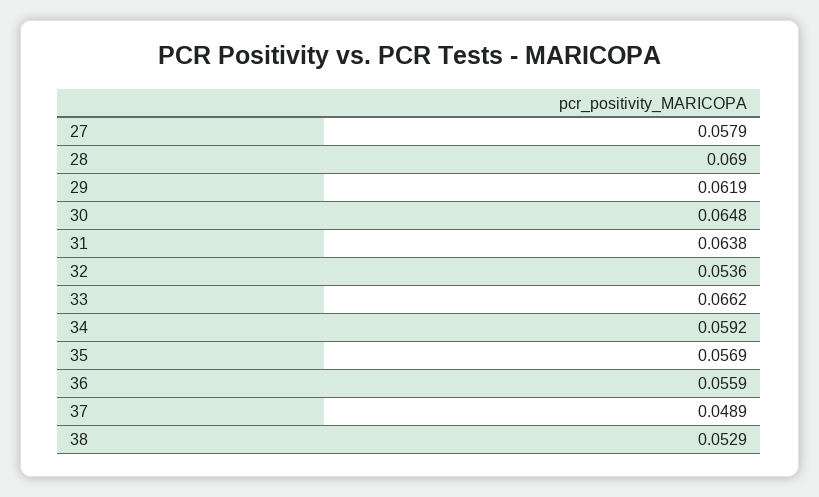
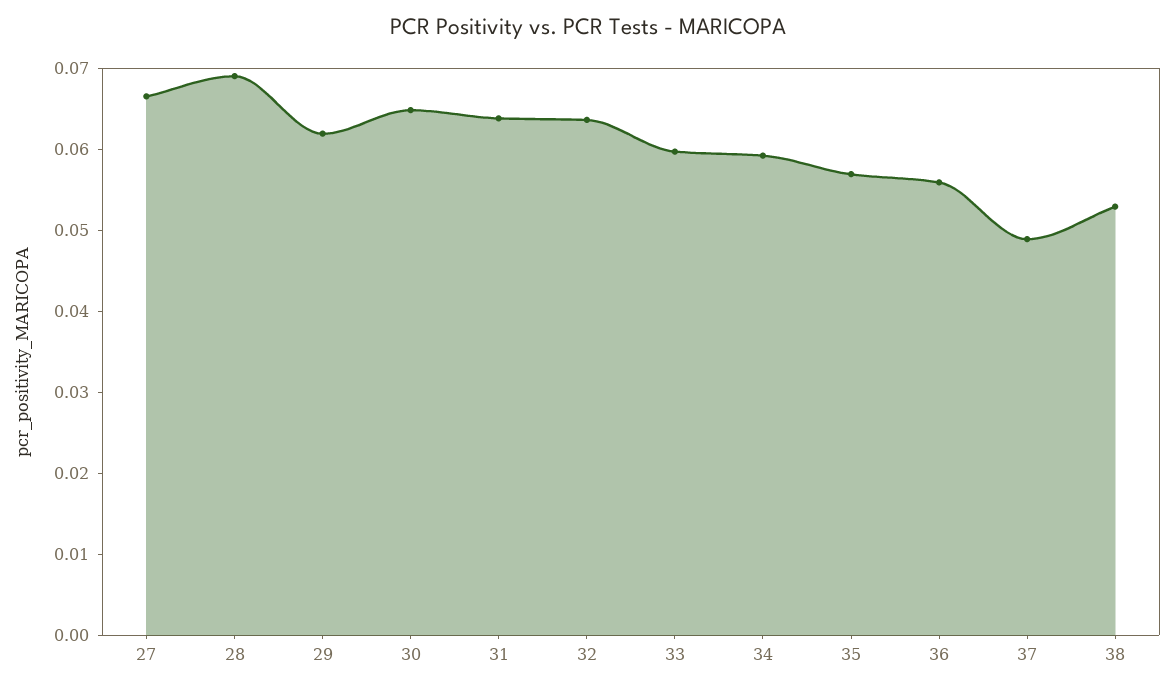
  {
-   "27": 0.0579,
+   "27": 0.066,
    "28": 0.069,
    "29": 0.0619,
    "30": 0.0648,
    "31": 0.0638,
-   "32": 0.0536,
+   "32": 0.064,
-   "33": 0.0662,
+   "33": 0.06,
    "34": 0.0592,
    "35": 0.0569,
    "36": 0.0559,
    "37": 0.0489,
    "38": 0.0529
  }

